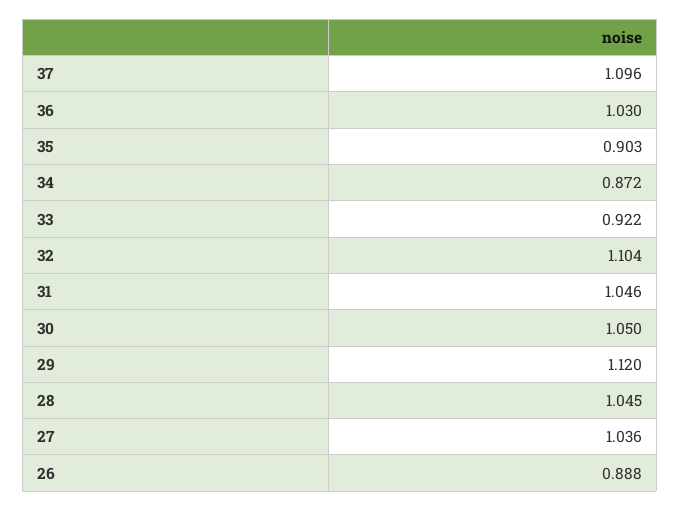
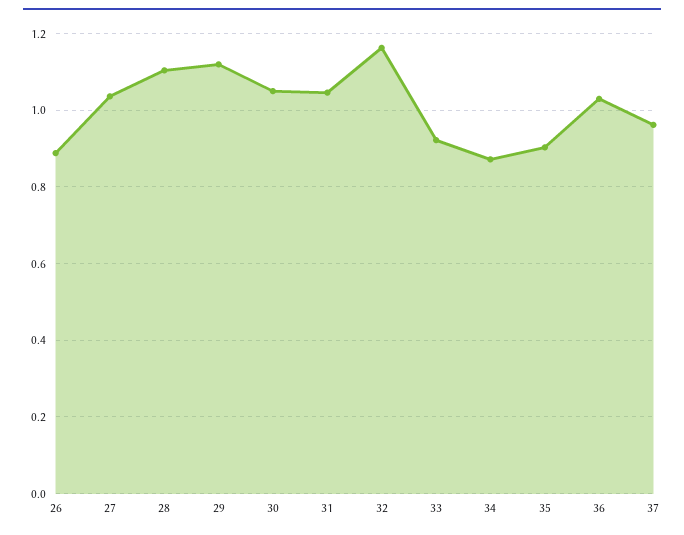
  {
-   "37": 1.096,
+   "37": 0.96,
    "36": 1.03,
    "35": 0.903,
    "34": 0.872,
    "33": 0.922,
-   "32": 1.104,
+   "32": 1.16,
    "31": 1.046,
    "30": 1.05,
    "29": 1.12,
-   "28": 1.045,
+   "28": 1.1,
    "27": 1.036,
    "26": 0.888
  }

